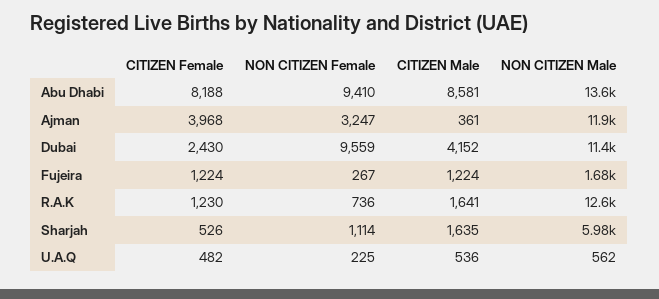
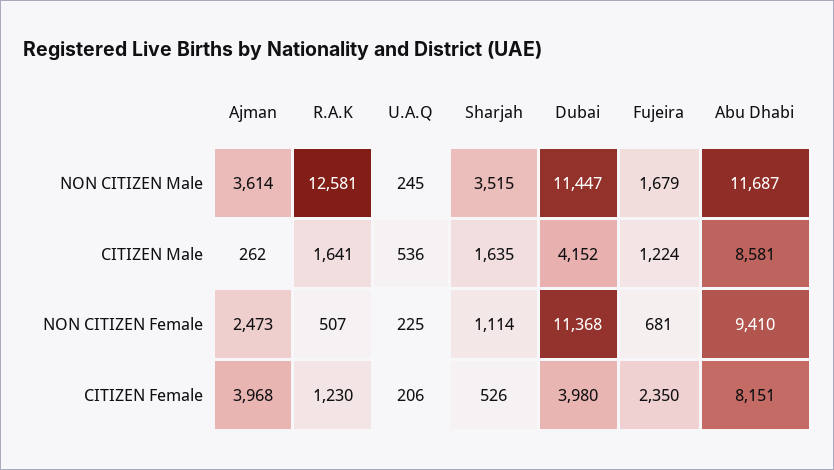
  {
    "CITIZEN Female": {
-     "Abu Dhabi": 8188,
+     "Abu Dhabi": 8151,
      "Ajman": 3968,
-     "Dubai": 2430,
+     "Dubai": 3980,
-     "Fujeira": 1224,
+     "Fujeira": 2350,
      "R.A.K": 1230,
      "Sharjah": 526,
-     "U.A.Q": 482
+     "U.A.Q": 206
    },
    "NON CITIZEN Female": {
      "Abu Dhabi": 9410,
-     "Ajman": 3247,
+     "Ajman": 2473,
-     "Dubai": 9559,
+     "Dubai": 11368,
-     "Fujeira": 267,
+     "Fujeira": 681,
-     "R.A.K": 736,
+     "R.A.K": 507,
      "Sharjah": 1114,
      "U.A.Q": 225
    },
    "CITIZEN Male": {
      "Abu Dhabi": 8581,
-     "Ajman": 361,
+     "Ajman": 262,
      "Dubai": 4152,
      "Fujeira": 1224,
      "R.A.K": 1641,
      "Sharjah": 1635,
      "U.A.Q": 536
    },
    "NON CITIZEN Male": {
-     "Abu Dhabi": 13600,
+     "Abu Dhabi": 11687,
-     "Ajman": 11900,
+     "Ajman": 3614,
      "Dubai": 11447,
      "Fujeira": 1679,
      "R.A.K": 12581,
-     "Sharjah": 5980,
+     "Sharjah": 3515,
-     "U.A.Q": 562
+     "U.A.Q": 245
    }
  }

